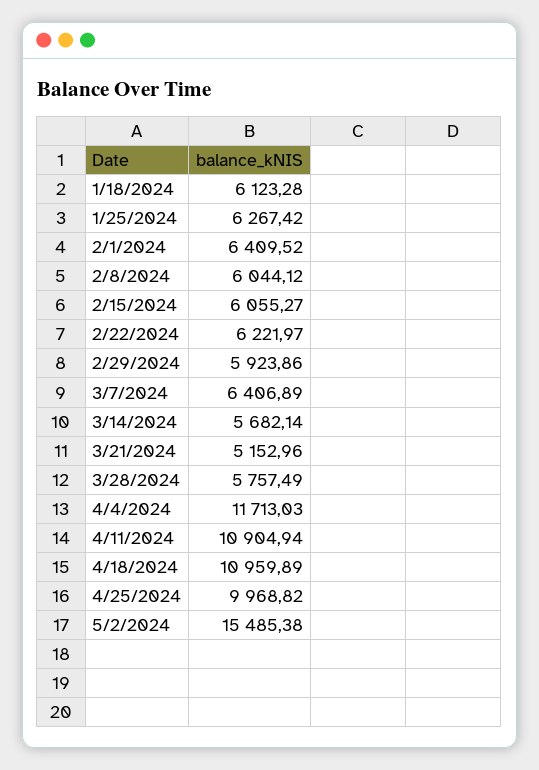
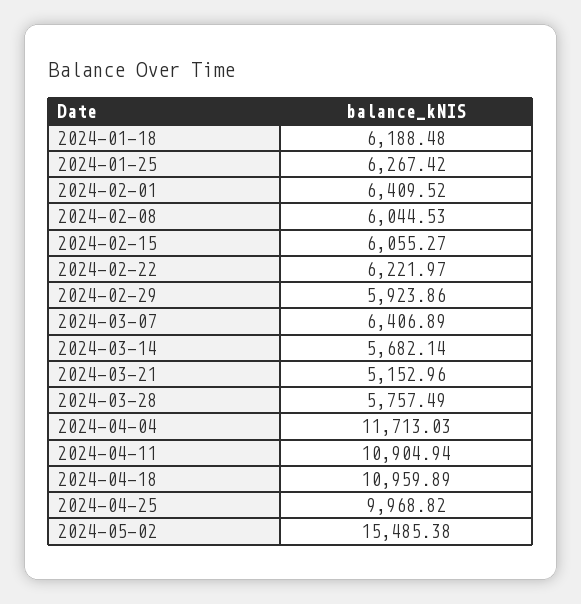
  {
-   "1/18/2024": 6123.28,
+   "1/18/2024": 6188.48,
    "1/25/2024": 6267.42,
    "2/1/2024": 6409.52,
-   "2/8/2024": 6044.12,
+   "2/8/2024": 6044.53,
    "2/15/2024": 6055.27,
    "2/22/2024": 6221.97,
    "2/29/2024": 5923.86,
    "3/7/2024": 6406.89,
    "3/14/2024": 5682.14,
    "3/21/2024": 5152.96,
    "3/28/2024": 5757.49,
    "4/4/2024": 11713.03,
    "4/11/2024": 10904.94,
    "4/18/2024": 10959.89,
    "4/25/2024": 9968.82,
    "5/2/2024": 15485.38
  }

